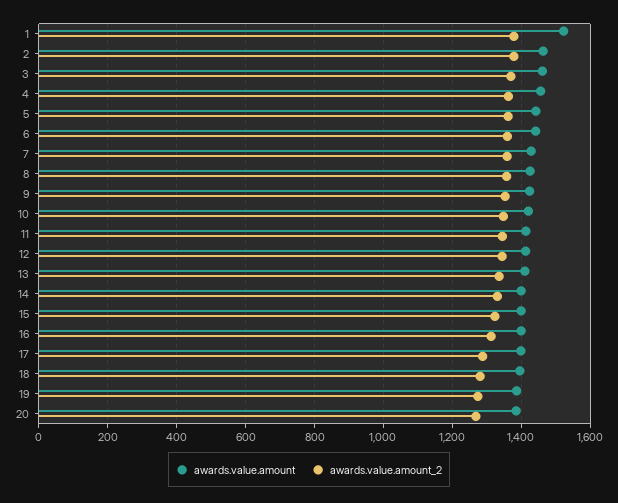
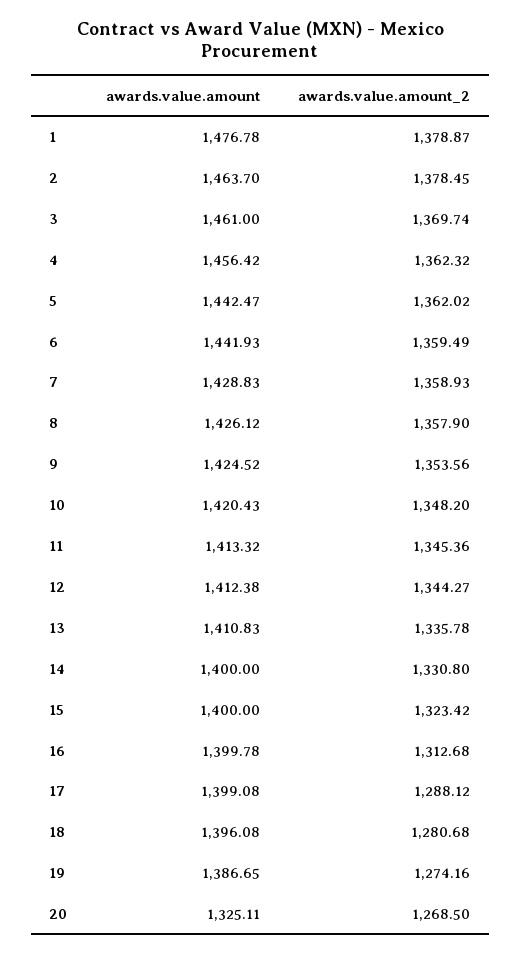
  {
    "awards.value.amount": {
-     "1": 1520,
+     "1": 1476.78,
      "2": 1463.7,
      "3": 1461,
      "4": 1456.42,
      "5": 1442.47,
      "6": 1441.93,
      "7": 1428.83,
      "8": 1426.12,
      "9": 1424.52,
      "10": 1420.43,
      "11": 1413.32,
      "12": 1412.38,
      "13": 1410.83,
      "14": 1400,
      "15": 1400,
      "16": 1399.78,
      "17": 1399.08,
      "18": 1396.08,
      "19": 1386.65,
-     "20": 1380
+     "20": 1325.11
    },
    "awards.value.amount_2": {
      "1": 1378.87,
      "2": 1378.45,
      "3": 1369.74,
      "4": 1362.32,
      "5": 1362.02,
      "6": 1359.49,
      "7": 1358.93,
      "8": 1357.9,
      "9": 1353.56,
      "10": 1348.2,
      "11": 1345.36,
      "12": 1344.27,
      "13": 1335.78,
      "14": 1330.8,
      "15": 1323.42,
      "16": 1312.68,
      "17": 1288.12,
      "18": 1280.68,
      "19": 1274.16,
      "20": 1268.5
    }
  }

